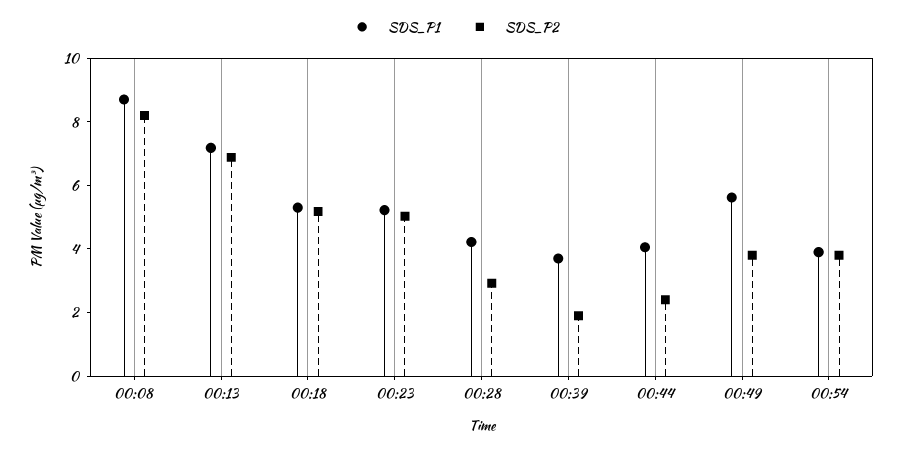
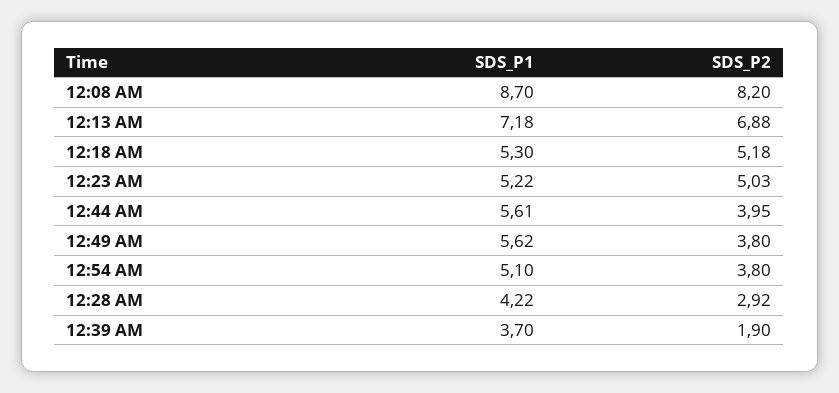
  {
    "SDS_P1": {
      "00:08": 8.7,
      "00:13": 7.18,
      "00:18": 5.3,
      "00:23": 5.22,
      "00:28": 4.22,
      "00:39": 3.7,
-     "00:44": 4,
+     "00:44": 5.61,
      "00:49": 5.62,
-     "00:54": 4
+     "00:54": 5.1
    },
    "SDS_P2": {
      "00:08": 8.2,
      "00:13": 6.88,
      "00:18": 5.18,
      "00:23": 5.03,
      "00:28": 2.92,
      "00:39": 1.9,
-     "00:44": 2.5,
+     "00:44": 3.95,
      "00:49": 3.8,
      "00:54": 3.8
    }
  }

